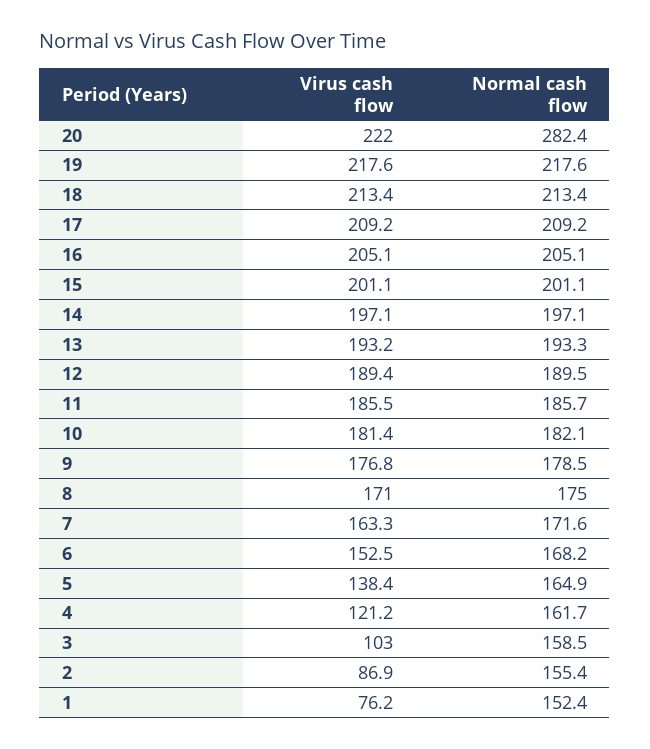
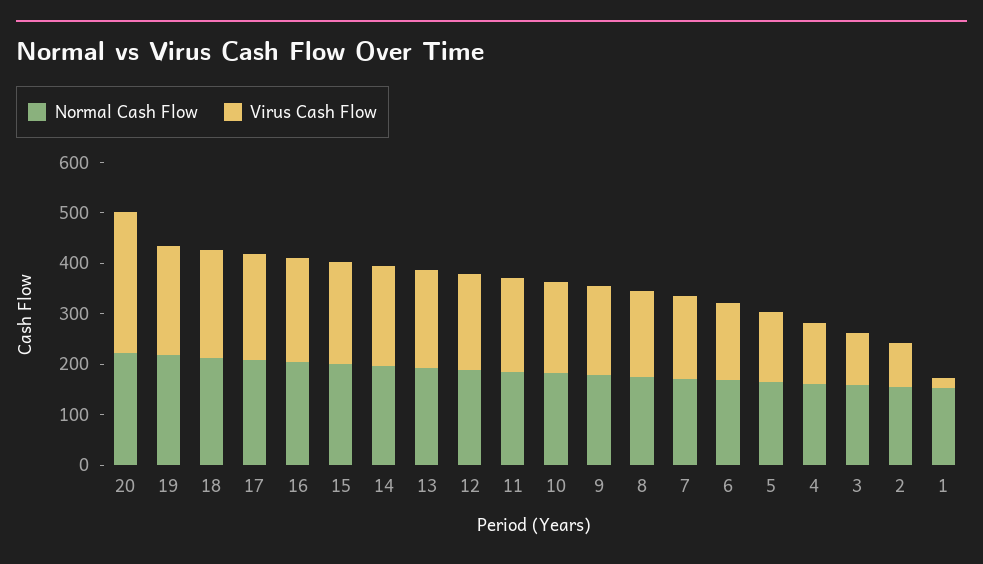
  {
    "Virus cash flow": {
-     "20": 222,
+     "20": 280,
      "19": 217.6,
      "18": 213.4,
      "17": 209.2,
      "16": 205.1,
      "15": 201.1,
      "14": 197.1,
      "13": 193.2,
      "12": 189.4,
      "11": 185.5,
      "10": 181.4,
      "9": 176.8,
      "8": 171,
      "7": 163.3,
      "6": 152.5,
      "5": 138.4,
      "4": 121.2,
      "3": 103,
      "2": 86.9,
-     "1": 76.2
+     "1": 20
    },
    "Normal cash flow": {
-     "20": 282.4,
+     "20": 220,
      "19": 217.6,
      "18": 213.4,
      "17": 209.2,
      "16": 205.1,
      "15": 201.1,
      "14": 197.1,
      "13": 193.3,
      "12": 189.5,
      "11": 185.7,
      "10": 182.1,
      "9": 178.5,
      "8": 175,
      "7": 171.6,
      "6": 168.2,
      "5": 164.9,
      "4": 161.7,
      "3": 158.5,
      "2": 155.4,
      "1": 152.4
    }
  }

